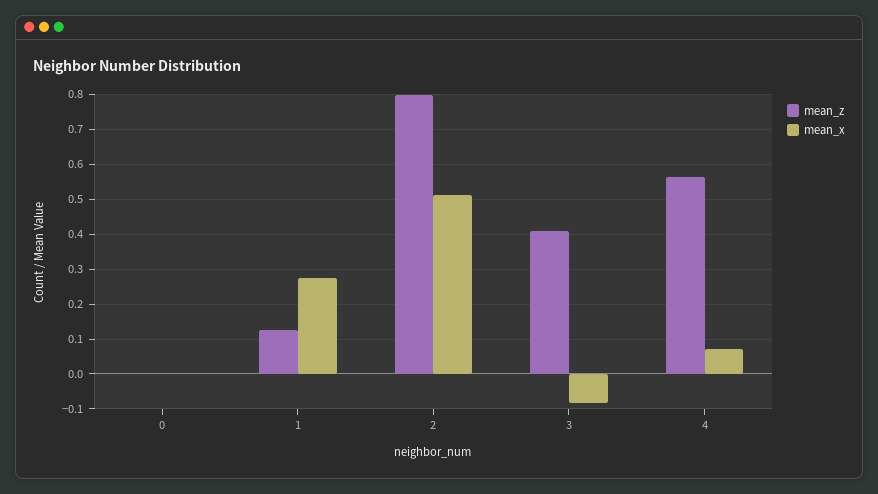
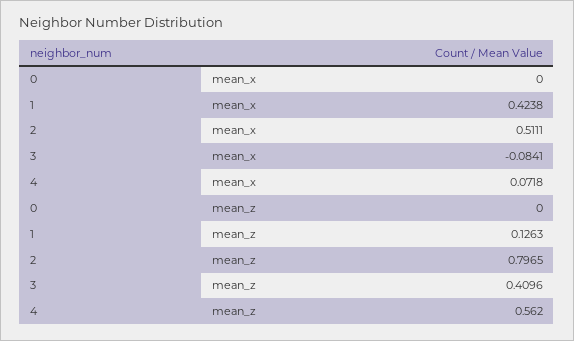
  {
    "mean_z": {
      "0": 0,
      "1": 0.1263,
      "2": 0.7965,
      "3": 0.4096,
      "4": 0.562
    },
    "mean_x": {
      "0": 0,
-     "1": 0.28,
+     "1": 0.4238,
      "2": 0.5111,
      "3": -0.0841,
      "4": 0.0718
    }
  }

